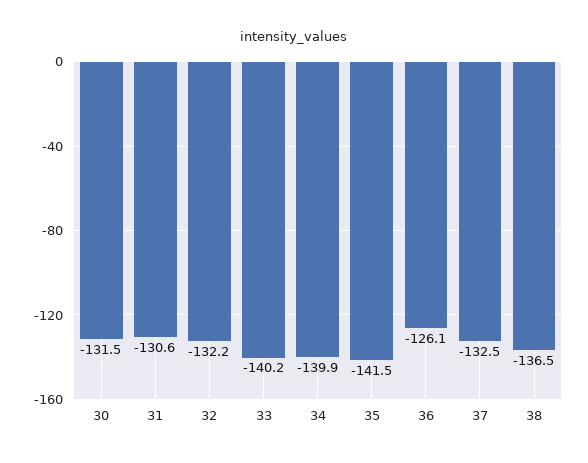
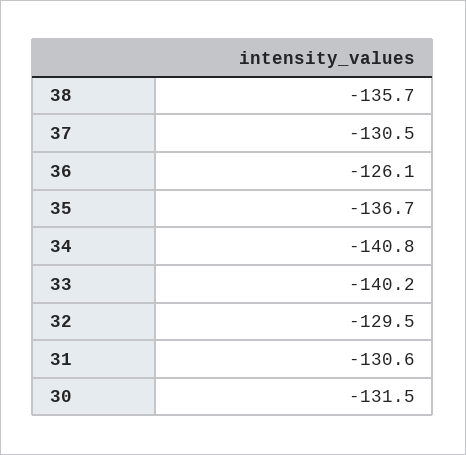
  {
    "30": -131.5,
    "31": -130.6,
-   "32": -132.2,
+   "32": -129.5,
    "33": -140.2,
-   "34": -139.9,
+   "34": -140.8,
-   "35": -141.5,
+   "35": -136.7,
    "36": -126.1,
-   "37": -132.5,
+   "37": -130.5,
-   "38": -136.5
+   "38": -135.7
  }

